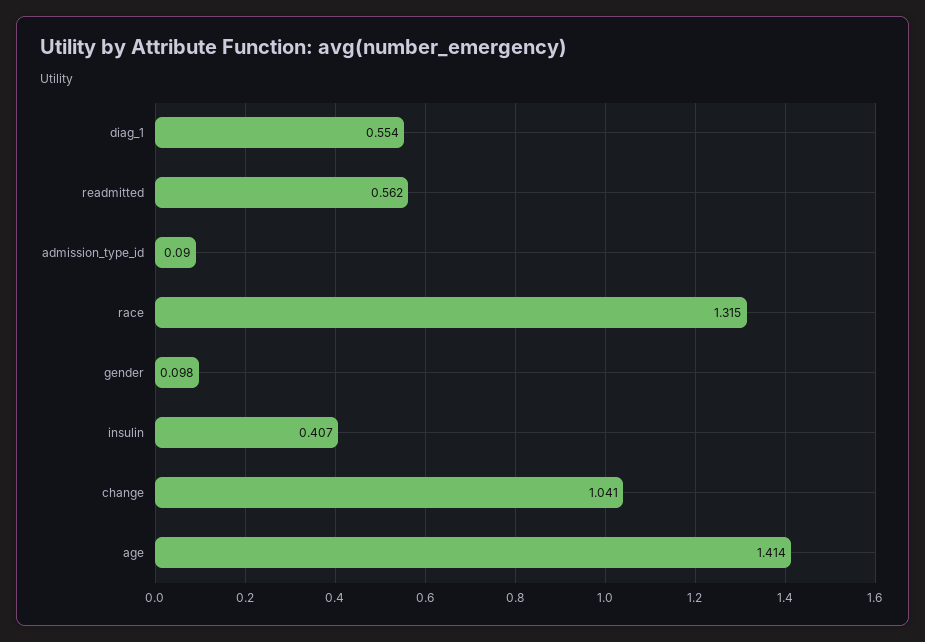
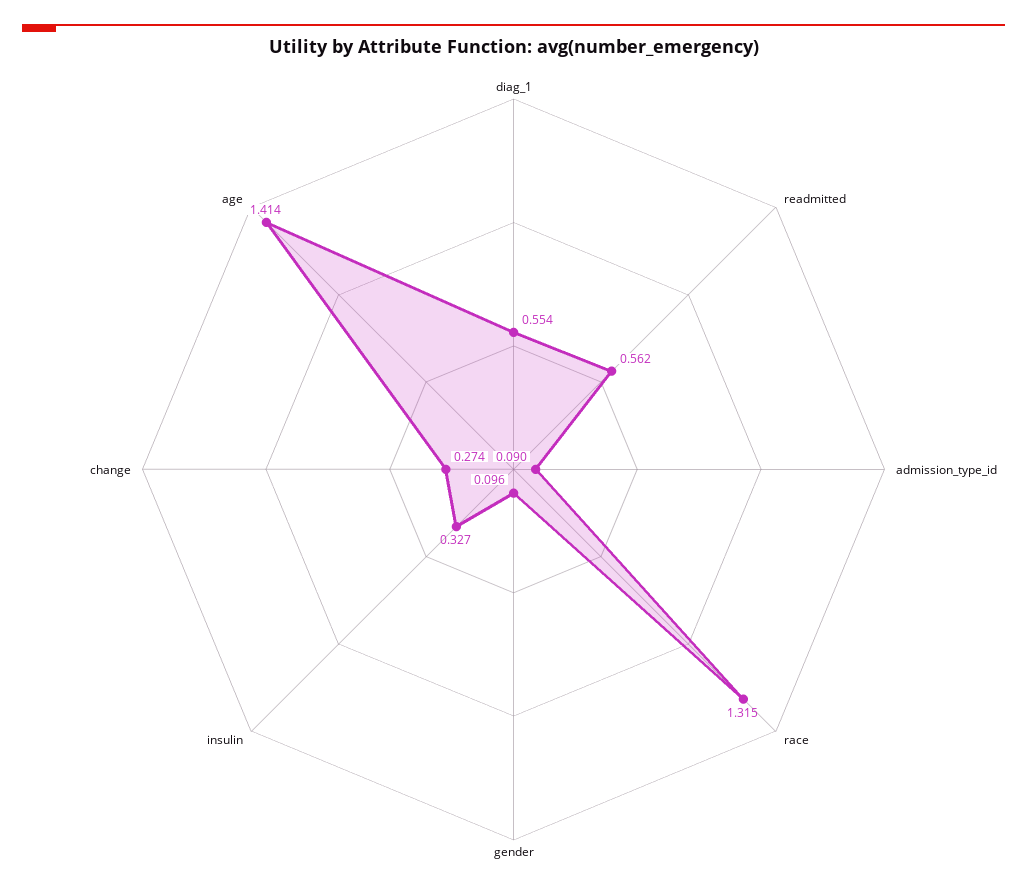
  {
    "diag_1": 0.554,
    "readmitted": 0.562,
    "admission_type_id": 0.09,
    "race": 1.315,
-   "gender": 0.098,
+   "gender": 0.096,
-   "insulin": 0.407,
+   "insulin": 0.327,
-   "change": 1.041,
+   "change": 0.274,
    "age": 1.414
  }

